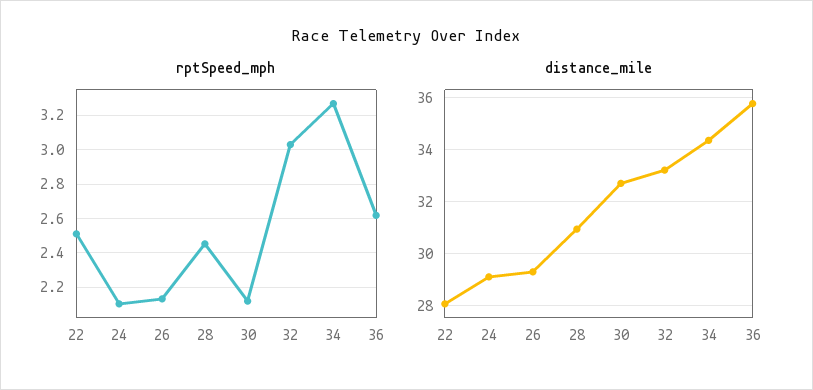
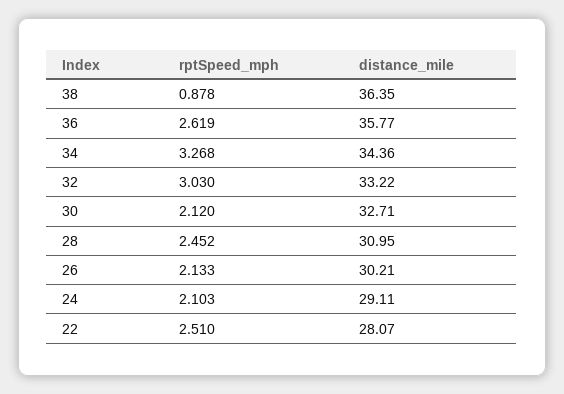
  {
    "rptSpeed_mph": {
      "22": 2.51,
      "24": 2.103,
      "26": 2.133,
      "28": 2.452,
      "30": 2.12,
      "32": 3.03,
      "34": 3.268,
-     "36": 2.619
+     "36": 2.619,
+     "38": 0.878
    },
    "distance_mile": {
      "22": 28.07,
      "24": 29.11,
-     "26": 29.25,
+     "26": 30.21,
      "28": 30.95,
      "30": 32.71,
      "32": 33.22,
      "34": 34.36,
-     "36": 35.77
+     "36": 35.77,
+     "38": 36.35
    }
  }

